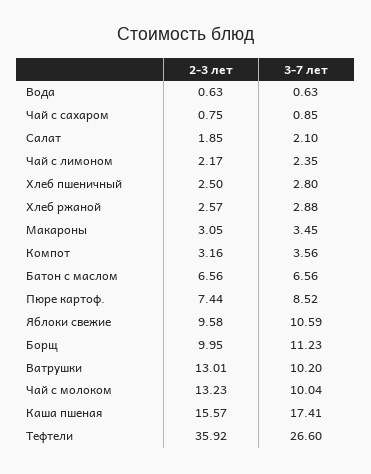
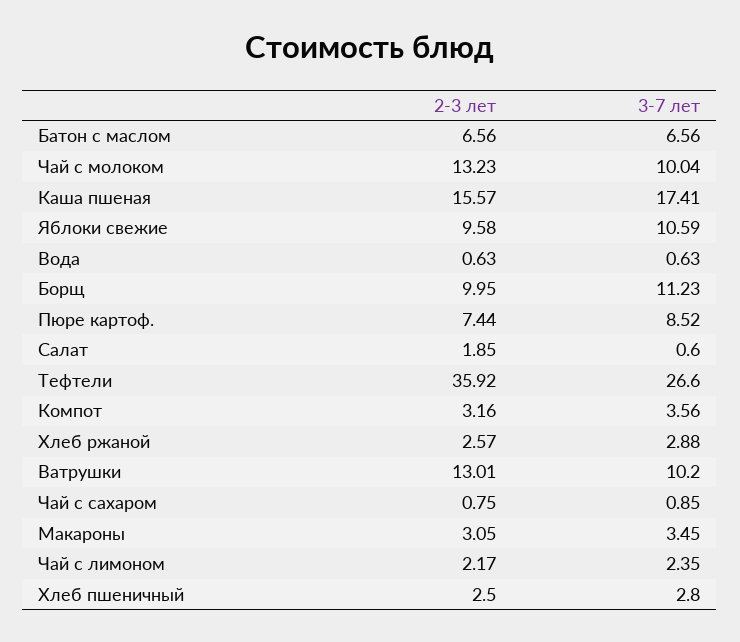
  {
    "2-3 лет": {
      "Вода": 0.63,
      "Чай с сахаром": 0.75,
      "Салат": 1.85,
      "Чай с лимоном": 2.17,
      "Хлеб пшеничный": 2.5,
      "Хлеб ржаной": 2.57,
      "Макароны": 3.05,
      "Компот": 3.16,
      "Батон с маслом": 6.56,
      "Пюре картоф.": 7.44,
      "Яблоки свежие": 9.58,
      "Борщ": 9.95,
      "Ватрушки": 13.01,
      "Чай с молоком": 13.23,
      "Каша пшеная": 15.57,
      "Тефтели": 35.92
    },
    "3-7 лет": {
      "Вода": 0.63,
      "Чай с сахаром": 0.85,
-     "Салат": 2.1,
+     "Салат": 0.6,
      "Чай с лимоном": 2.35,
      "Хлеб пшеничный": 2.8,
      "Хлеб ржаной": 2.88,
      "Макароны": 3.45,
      "Компот": 3.56,
      "Батон с маслом": 6.56,
      "Пюре картоф.": 8.52,
      "Яблоки свежие": 10.59,
      "Борщ": 11.23,
      "Ватрушки": 10.2,
      "Чай с молоком": 10.04,
      "Каша пшеная": 17.41,
      "Тефтели": 26.6
    }
  }

